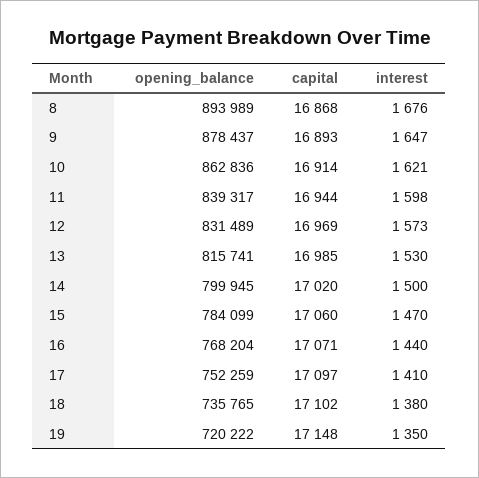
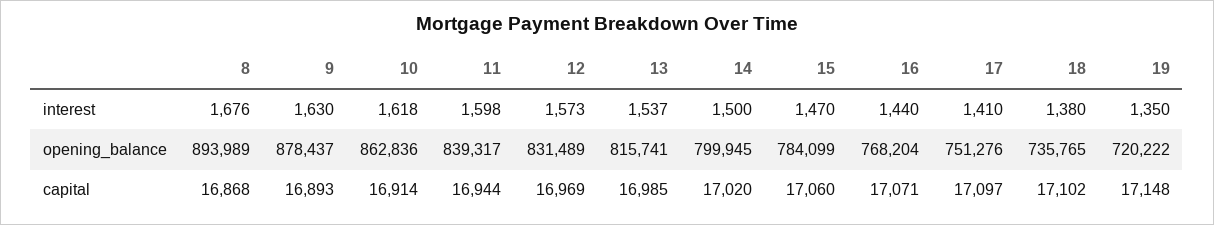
  {
    "opening_balance": {
      "8": 893989,
      "9": 878437,
      "10": 862836,
      "11": 839317,
      "12": 831489,
      "13": 815741,
      "14": 799945,
      "15": 784099,
      "16": 768204,
-     "17": 752259,
+     "17": 751276,
      "18": 735765,
      "19": 720222
    },
    "capital": {
      "8": 16868,
      "9": 16893,
      "10": 16914,
      "11": 16944,
      "12": 16969,
      "13": 16985,
      "14": 17020,
      "15": 17060,
      "16": 17071,
      "17": 17097,
      "18": 17102,
      "19": 17148
    },
    "interest": {
      "8": 1676,
-     "9": 1647,
+     "9": 1630,
-     "10": 1621,
+     "10": 1618,
      "11": 1598,
      "12": 1573,
-     "13": 1530,
+     "13": 1537,
      "14": 1500,
      "15": 1470,
      "16": 1440,
      "17": 1410,
      "18": 1380,
      "19": 1350
    }
  }

